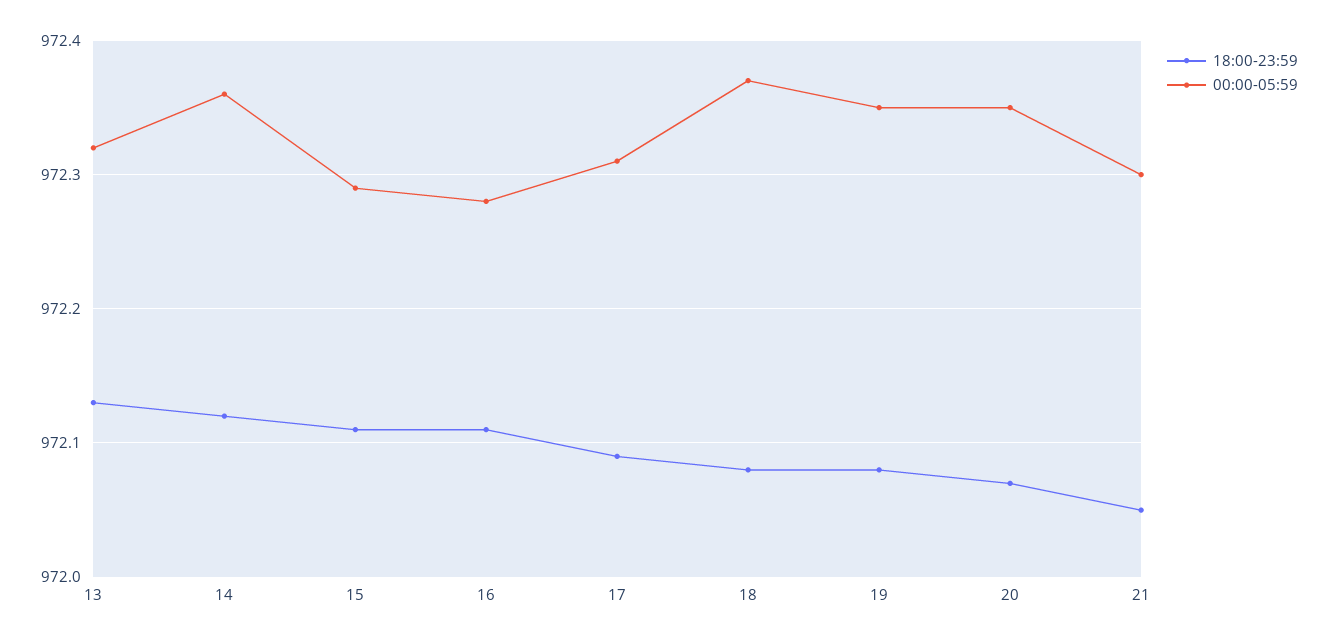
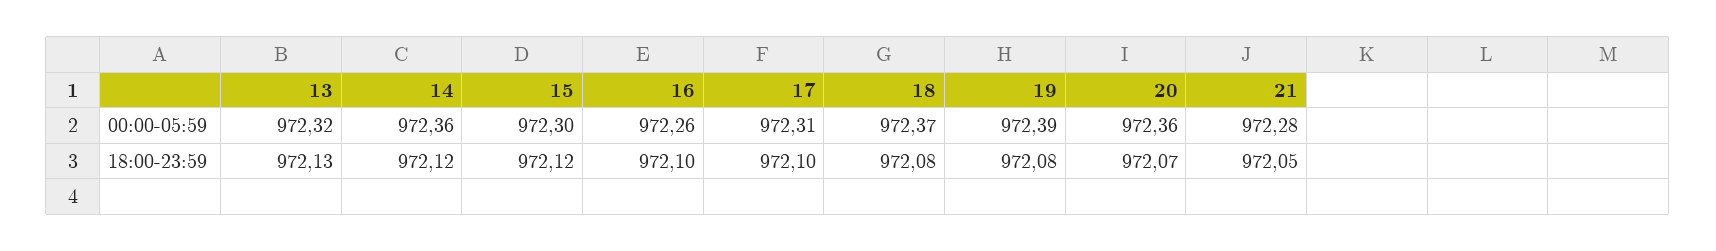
  {
    "18:00-23:59": {
      "13": 972.13,
      "14": 972.12,
-     "15": 972.11,
+     "15": 972.12,
-     "16": 972.11,
+     "16": 972.1,
-     "17": 972.09,
+     "17": 972.1,
      "18": 972.08,
      "19": 972.08,
      "20": 972.07,
      "21": 972.05
    },
    "00:00-05:59": {
      "13": 972.32,
      "14": 972.36,
-     "15": 972.29,
+     "15": 972.3,
-     "16": 972.28,
+     "16": 972.26,
      "17": 972.31,
      "18": 972.37,
-     "19": 972.35,
+     "19": 972.39,
-     "20": 972.35,
+     "20": 972.36,
-     "21": 972.3
+     "21": 972.28
    }
  }

